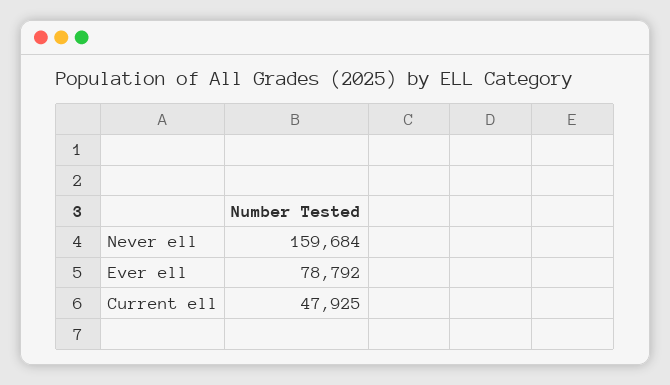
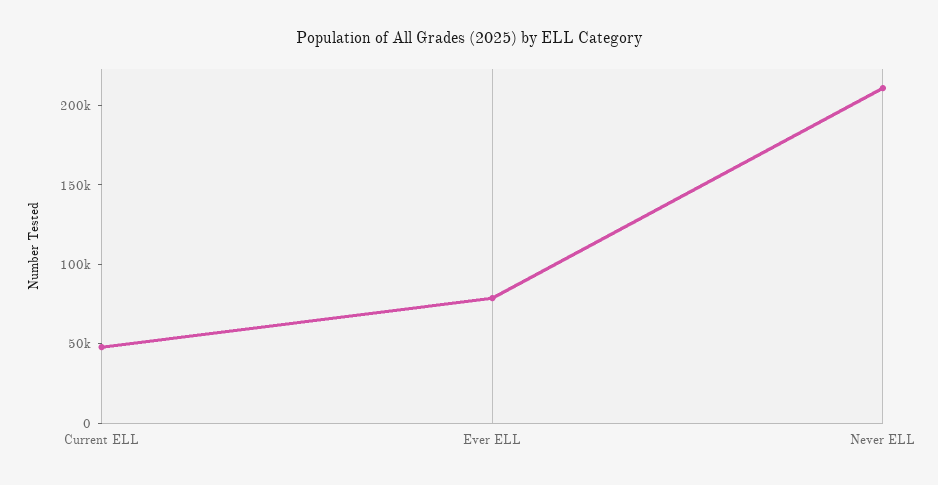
  {
-   "Never ell": 159684,
+   "Never ell": 210000,
    "Ever ell": 78792,
    "Current ell": 47925
  }

